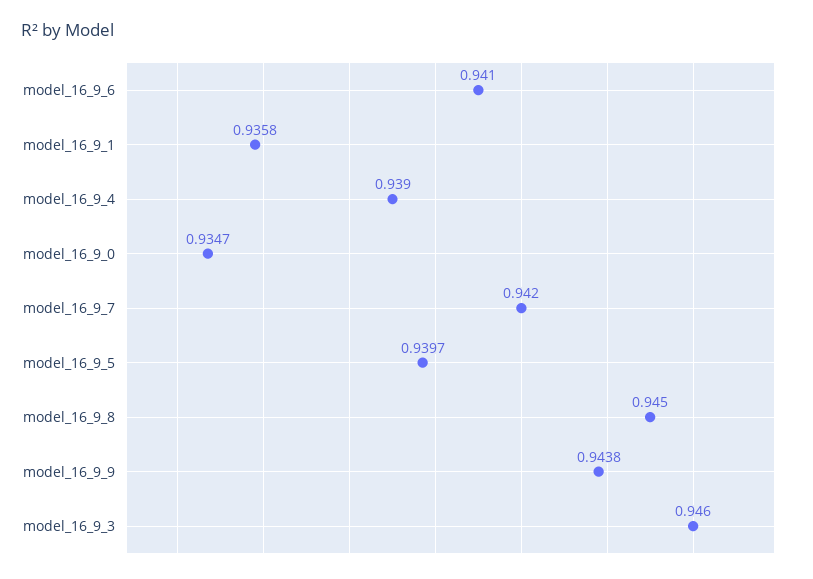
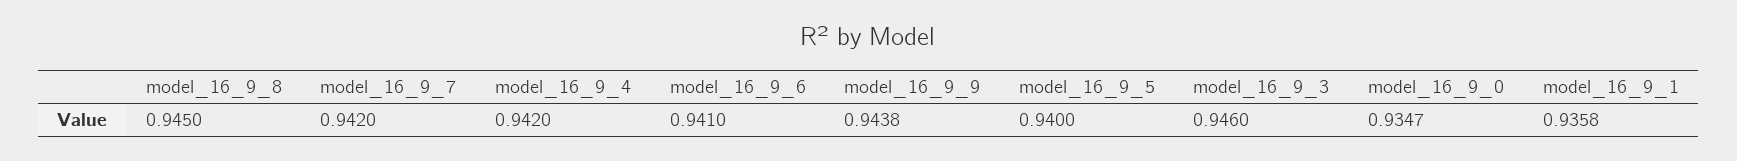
  {
    "model_16_9_6": 0.941,
    "model_16_9_1": 0.9358,
-   "model_16_9_4": 0.939,
+   "model_16_9_4": 0.942,
    "model_16_9_0": 0.9347,
    "model_16_9_7": 0.942,
-   "model_16_9_5": 0.9397,
+   "model_16_9_5": 0.94,
    "model_16_9_8": 0.945,
    "model_16_9_9": 0.9438,
    "model_16_9_3": 0.946
  }

